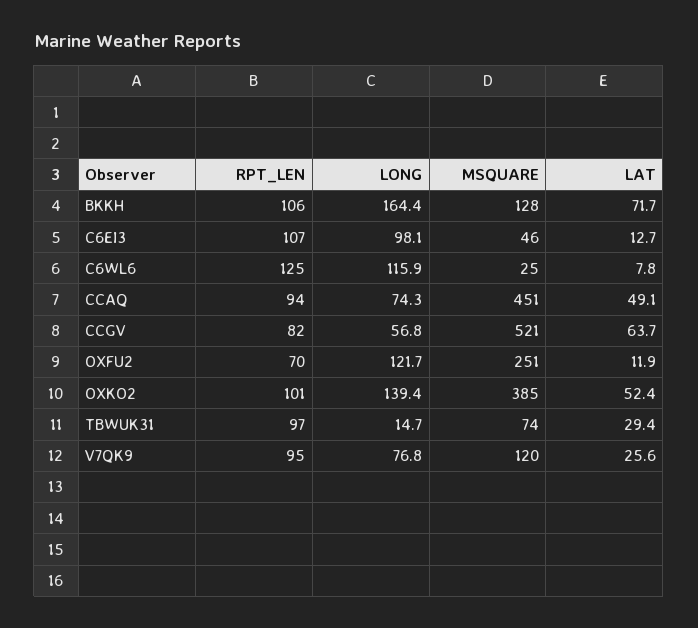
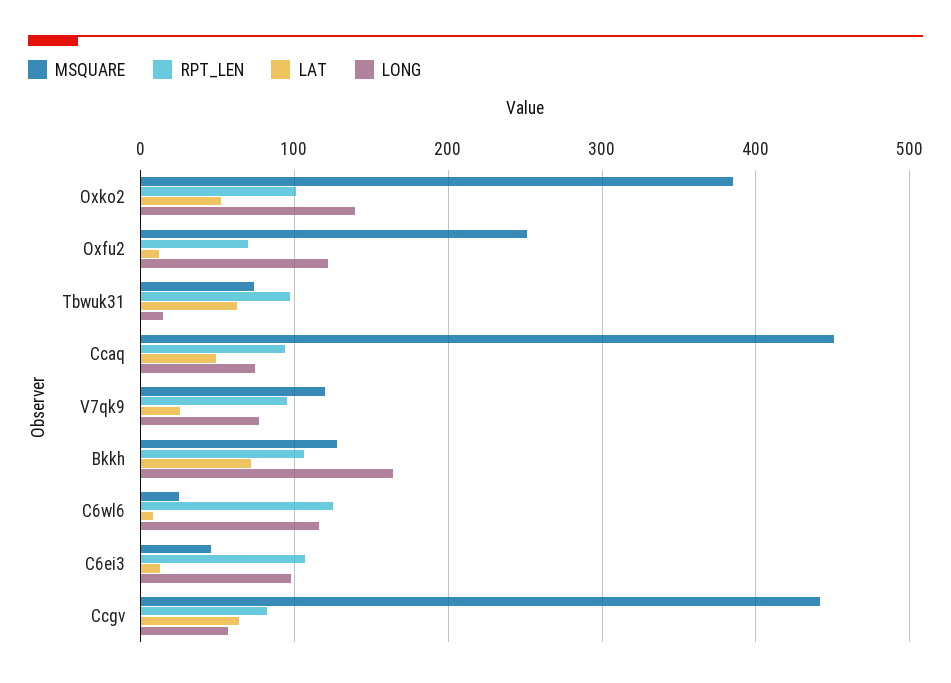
  {
    "RPT_LEN": {
      "BKKH": 106,
      "C6EI3": 107,
      "C6WL6": 125,
      "CCAQ": 94,
      "CCGV": 82,
      "OXFU2": 70,
      "OXKO2": 101,
      "TBWUK31": 97,
      "V7QK9": 95
    },
    "LONG": {
      "BKKH": 164.4,
      "C6EI3": 98.1,
      "C6WL6": 115.9,
      "CCAQ": 74.3,
      "CCGV": 56.8,
      "OXFU2": 121.7,
      "OXKO2": 139.4,
      "TBWUK31": 14.7,
      "V7QK9": 76.8
    },
    "MSQUARE": {
      "BKKH": 128,
      "C6EI3": 46,
      "C6WL6": 25,
      "CCAQ": 451,
-     "CCGV": 521,
+     "CCGV": 440,
      "OXFU2": 251,
      "OXKO2": 385,
      "TBWUK31": 74,
      "V7QK9": 120
    },
    "LAT": {
      "BKKH": 71.7,
      "C6EI3": 12.7,
      "C6WL6": 7.8,
      "CCAQ": 49.1,
      "CCGV": 63.7,
      "OXFU2": 11.9,
      "OXKO2": 52.4,
-     "TBWUK31": 29.4,
+     "TBWUK31": 60,
      "V7QK9": 25.6
    }
  }

